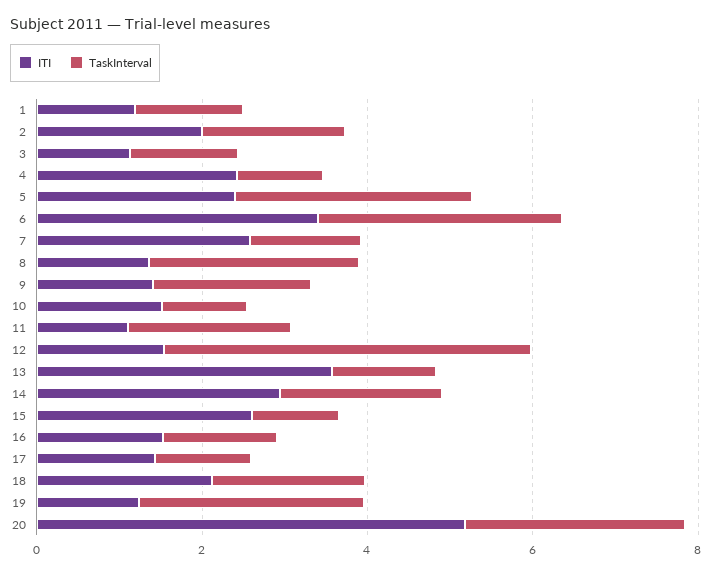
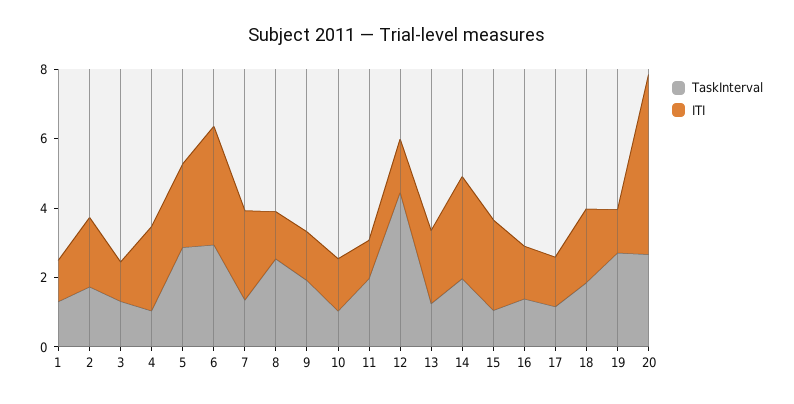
  {
    "ITI": {
      "1": 1,
      "2": 2,
      "3": 1,
      "4": 2.5,
      "5": 2.5,
      "6": 3.5,
      "7": 2.5,
      "8": 1.5,
      "9": 1.5,
      "10": 1.5,
      "11": 1,
      "12": 1.5,
-     "13": 3.5,
+     "13": 2,
      "14": 3,
      "15": 2.5,
      "16": 1.5,
      "17": 1.5,
      "18": 2,
      "19": 1,
      "20": 5
    },
    "TaskInterval": {
      "1": 1.5,
      "2": 1.5,
      "3": 1.5,
      "4": 1,
      "5": 3,
      "6": 3,
      "7": 1.5,
      "8": 2.5,
      "9": 2,
      "10": 1,
      "11": 2,
      "12": 4.5,
      "13": 1.5,
      "14": 2,
      "15": 1,
      "16": 1.5,
      "17": 1,
      "18": 2,
      "19": 2.5,
      "20": 2.5
    }
  }

